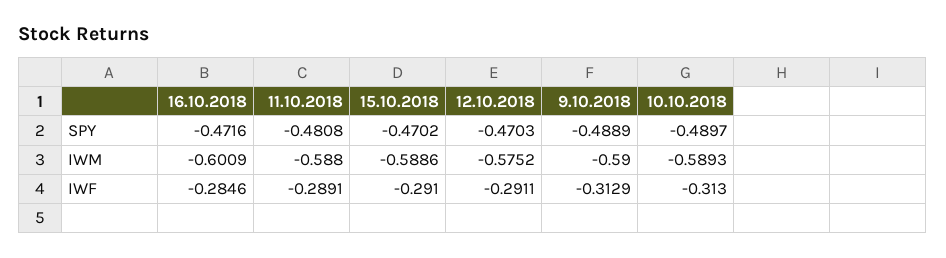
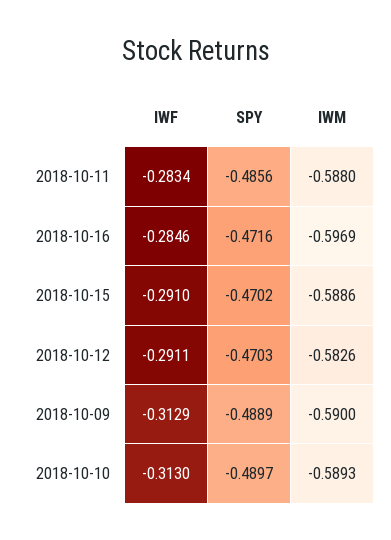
  {
    "16.10.2018": {
      "SPY": -0.4716,
-     "IWM": -0.6009,
+     "IWM": -0.5969,
      "IWF": -0.2846
    },
    "11.10.2018": {
-     "SPY": -0.4808,
+     "SPY": -0.4856,
      "IWM": -0.588,
-     "IWF": -0.2891
+     "IWF": -0.2834
    },
    "15.10.2018": {
      "SPY": -0.4702,
      "IWM": -0.5886,
      "IWF": -0.291
    },
    "12.10.2018": {
      "SPY": -0.4703,
-     "IWM": -0.5752,
+     "IWM": -0.5826,
      "IWF": -0.2911
    },
    "9.10.2018": {
      "SPY": -0.4889,
      "IWM": -0.59,
      "IWF": -0.3129
    },
    "10.10.2018": {
      "SPY": -0.4897,
      "IWM": -0.5893,
      "IWF": -0.313
    }
  }

